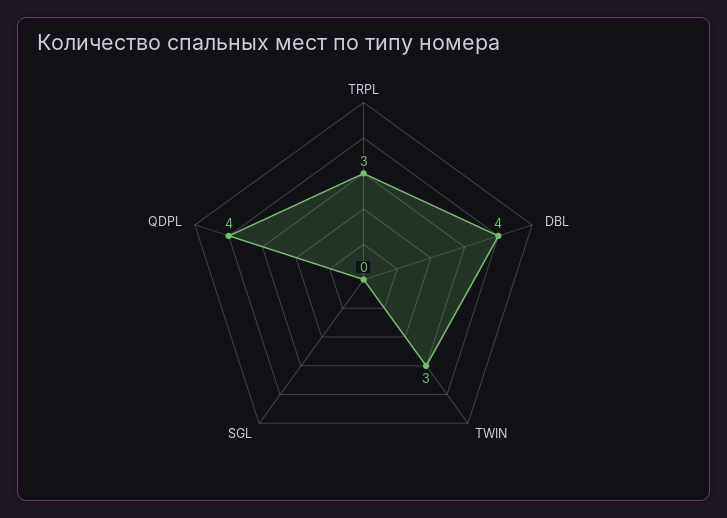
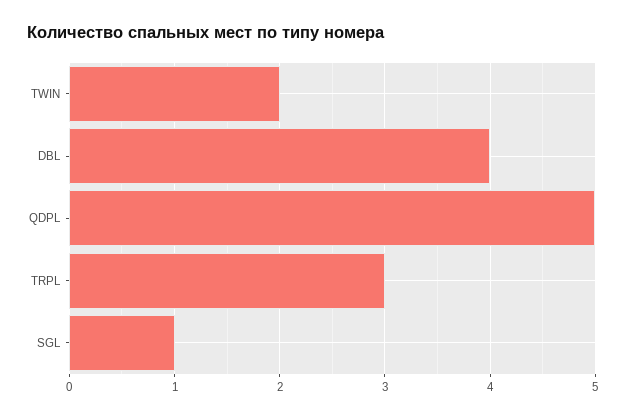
  {
    "TRPL": 3,
    "DBL": 4,
-   "TWIN": 3,
+   "TWIN": 2,
-   "SGL": 0,
+   "SGL": 1,
-   "QDPL": 4
+   "QDPL": 5
  }

